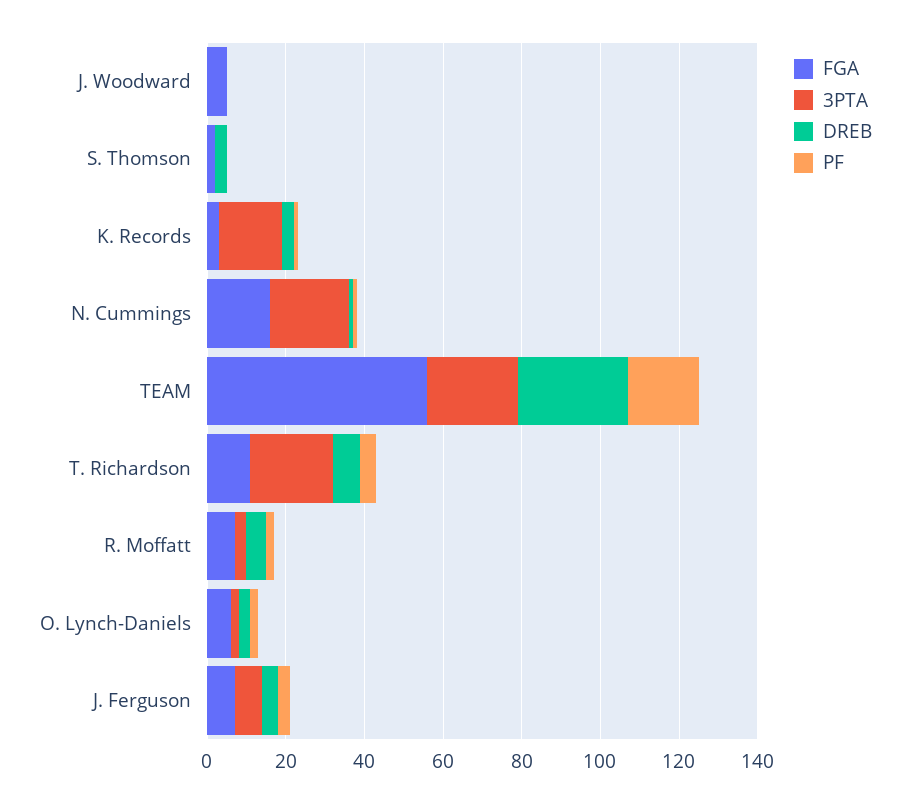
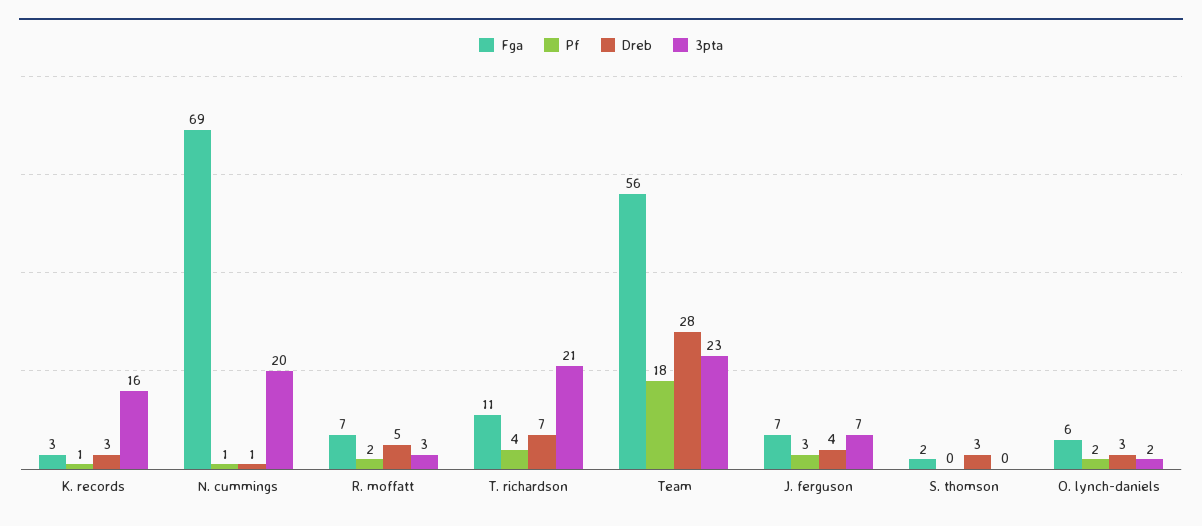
  {
    "FGA": {
-     "J. Woodward": 5,
      "S. Thomson": 2,
      "K. Records": 3,
-     "N. Cummings": 15,
+     "N. Cummings": 69,
      "TEAM": 56,
      "T. Richardson": 11,
      "R. Moffatt": 7,
      "O. Lynch-Daniels": 6,
      "J. Ferguson": 7
    },
    "3PTA": {
-     "J. Woodward": 0,
      "S. Thomson": 0,
      "K. Records": 16,
      "N. Cummings": 20,
      "TEAM": 23,
      "T. Richardson": 21,
      "R. Moffatt": 3,
      "O. Lynch-Daniels": 2,
      "J. Ferguson": 7
    },
    "DREB": {
-     "J. Woodward": 0,
      "S. Thomson": 3,
      "K. Records": 3,
      "N. Cummings": 1,
      "TEAM": 28,
      "T. Richardson": 7,
      "R. Moffatt": 5,
      "O. Lynch-Daniels": 3,
      "J. Ferguson": 4
    },
    "PF": {
-     "J. Woodward": 0,
      "S. Thomson": 0,
      "K. Records": 1,
      "N. Cummings": 1,
      "TEAM": 18,
      "T. Richardson": 4,
      "R. Moffatt": 2,
      "O. Lynch-Daniels": 2,
      "J. Ferguson": 3
    }
  }

